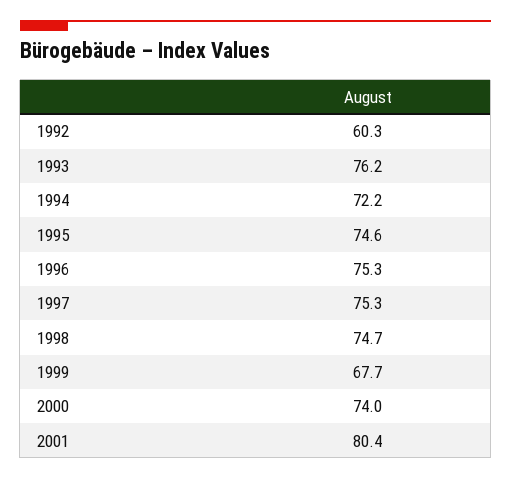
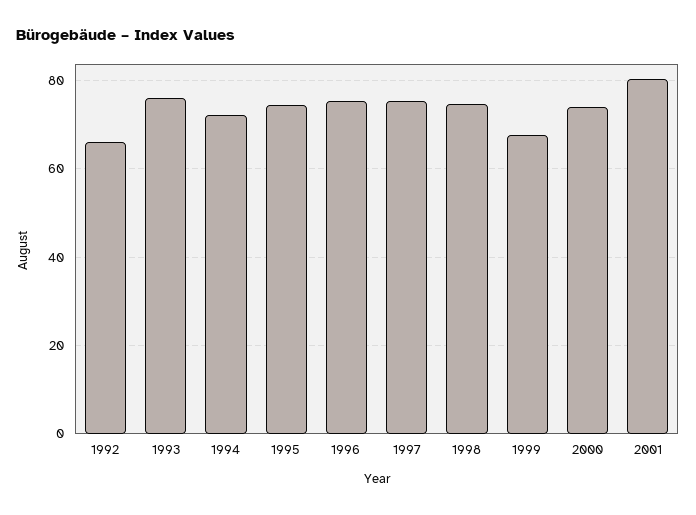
  {
-   "1992": 60.3,
+   "1992": 66,
    "1993": 76.2,
    "1994": 72.2,
    "1995": 74.6,
    "1996": 75.3,
    "1997": 75.3,
    "1998": 74.7,
    "1999": 67.7,
    "2000": 74,
    "2001": 80.4
  }

